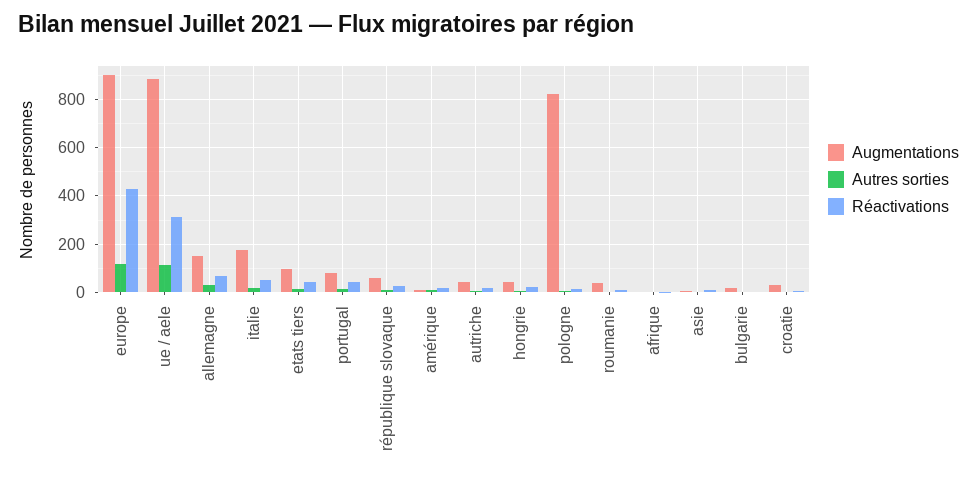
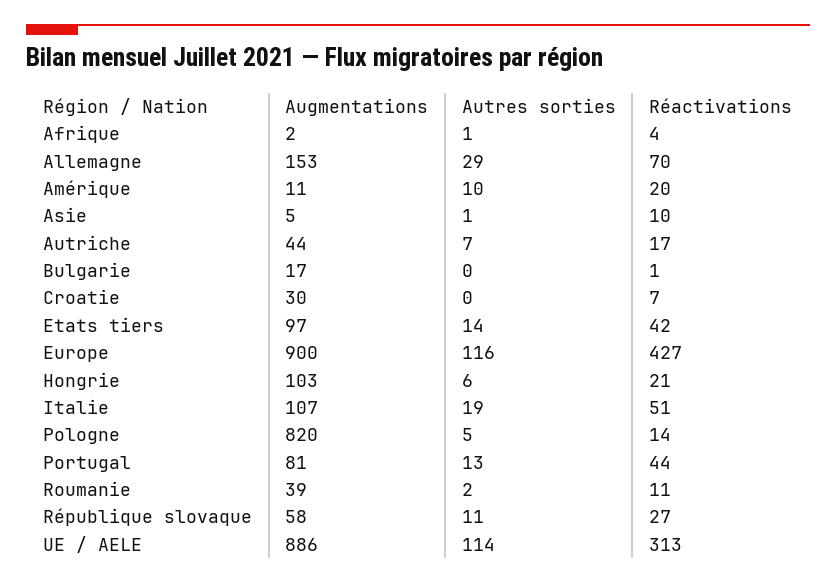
  {
    "Augmentations": {
      "europe": 900,
      "ue / aele": 886,
      "allemagne": 153,
-     "italie": 175,
+     "italie": 107,
      "etats tiers": 97,
      "portugal": 81,
      "république slovaque": 58,
      "amérique": 11,
      "autriche": 44,
-     "hongrie": 50,
+     "hongrie": 103,
      "pologne": 820,
      "roumanie": 39,
      "afrique": 2,
      "asie": 5,
      "bulgarie": 17,
      "croatie": 30
    },
    "Autres sorties": {
      "europe": 116,
      "ue / aele": 114,
      "allemagne": 29,
      "italie": 19,
      "etats tiers": 14,
      "portugal": 13,
      "république slovaque": 11,
      "amérique": 10,
      "autriche": 7,
      "hongrie": 6,
      "pologne": 5,
      "roumanie": 2,
      "afrique": 1,
      "asie": 1,
      "bulgarie": 0,
      "croatie": 0
    },
    "Réactivations": {
      "europe": 427,
      "ue / aele": 313,
      "allemagne": 70,
      "italie": 51,
      "etats tiers": 42,
      "portugal": 44,
      "république slovaque": 27,
      "amérique": 20,
      "autriche": 17,
      "hongrie": 21,
      "pologne": 14,
      "roumanie": 11,
      "afrique": 4,
      "asie": 10,
      "bulgarie": 1,
      "croatie": 7
    }
  }

